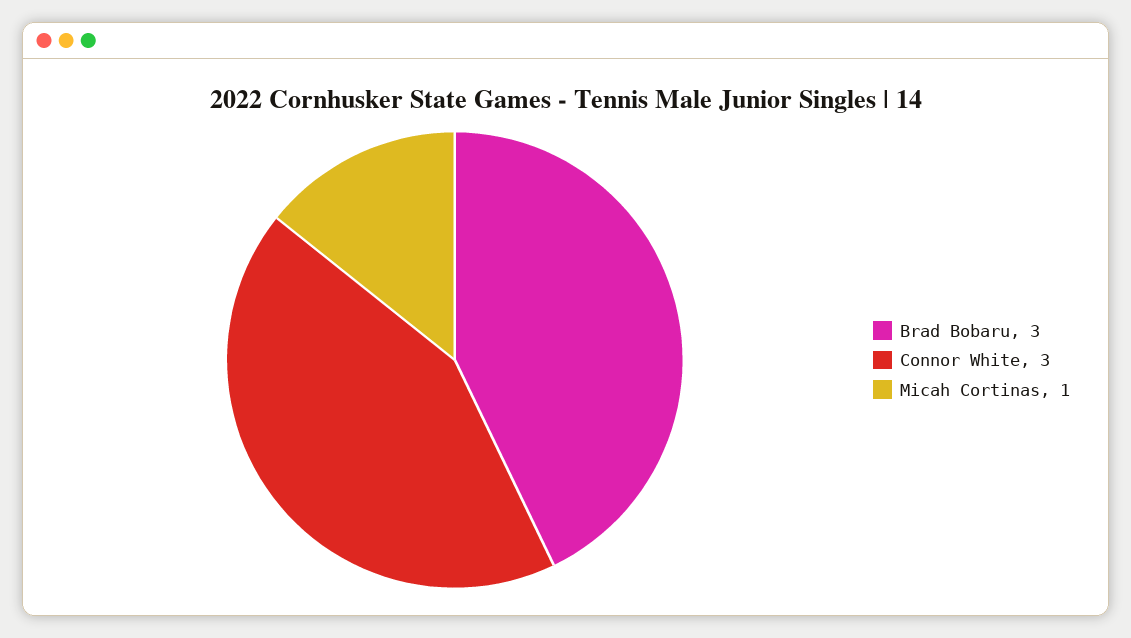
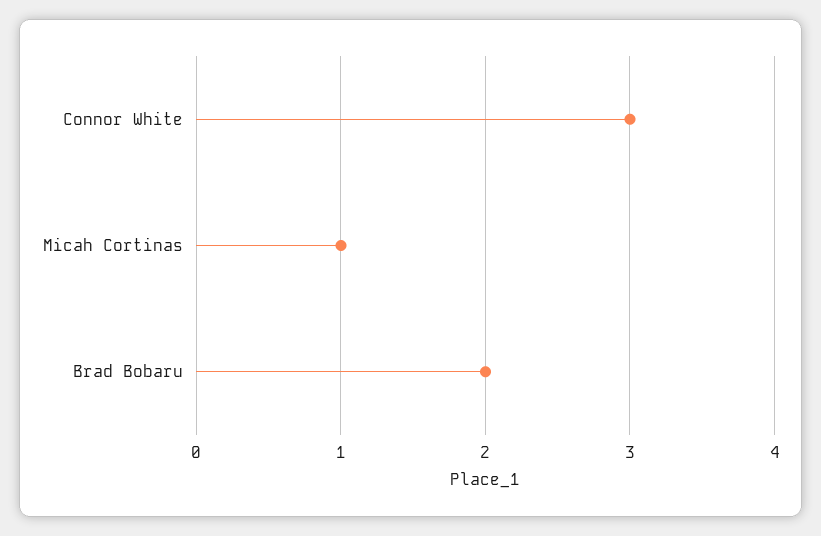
  {
-   "Brad Bobaru": 3,
+   "Brad Bobaru": 2,
    "Connor White": 3,
    "Micah Cortinas": 1
  }

